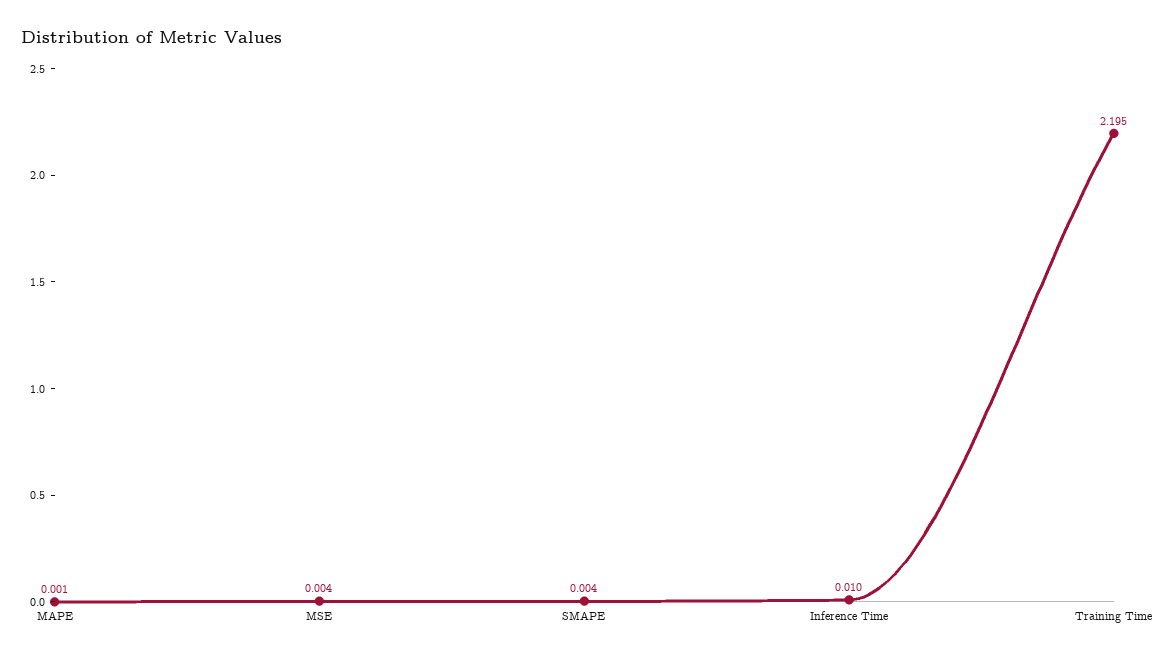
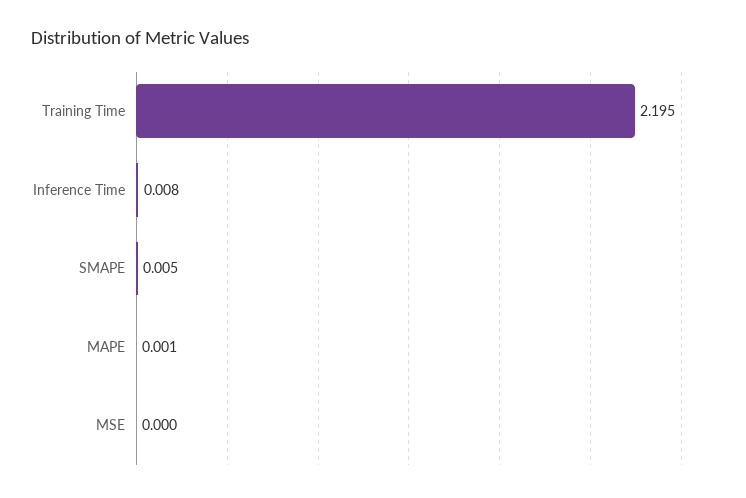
  {
    "MAPE": 0.001,
-   "MSE": 0.004,
+   "MSE": 0,
-   "SMAPE": 0.004,
+   "SMAPE": 0.005,
-   "Inference Time": 0.01,
+   "Inference Time": 0.008,
    "Training Time": 2.195
  }

